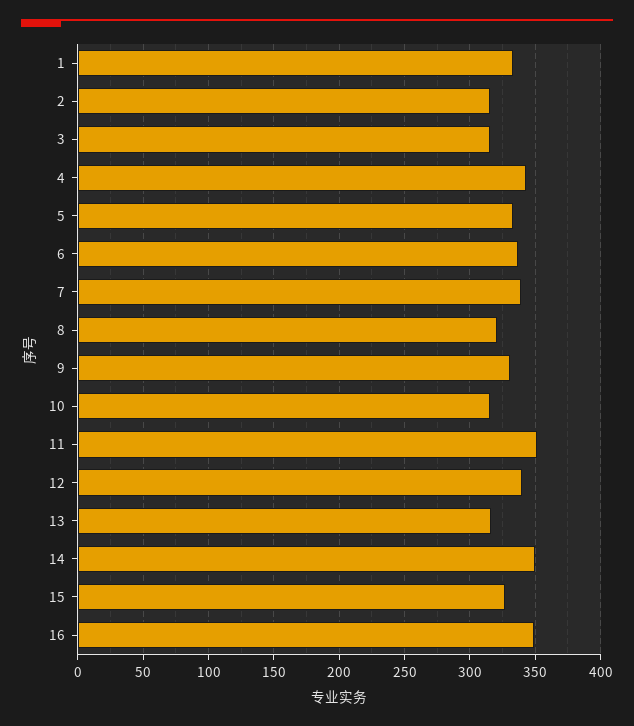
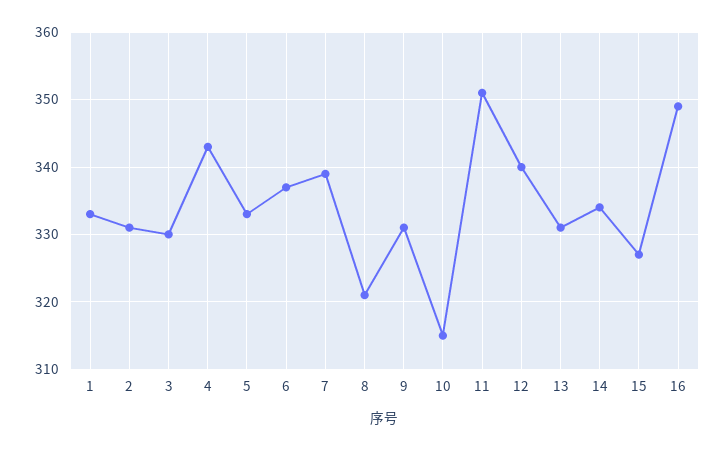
  {
    "1": 333,
-   "2": 315,
+   "2": 331,
-   "3": 315,
+   "3": 330,
    "4": 343,
    "5": 333,
    "6": 337,
    "7": 339,
    "8": 321,
    "9": 331,
    "10": 315,
    "11": 351,
    "12": 340,
-   "13": 315,
+   "13": 331,
-   "14": 350,
+   "14": 334,
    "15": 327,
    "16": 349
  }

